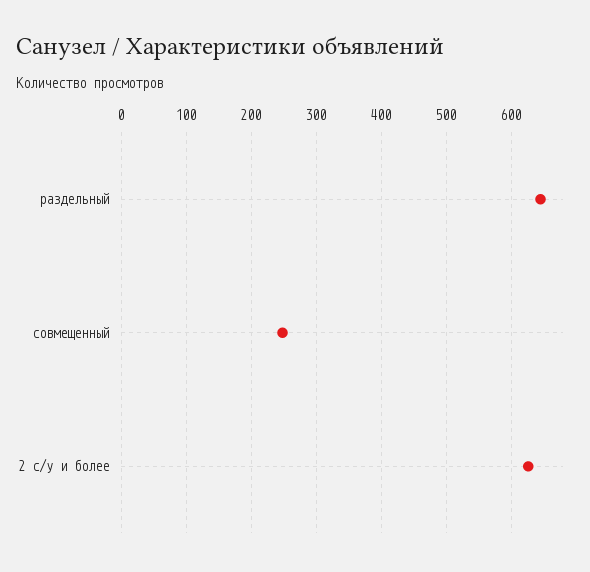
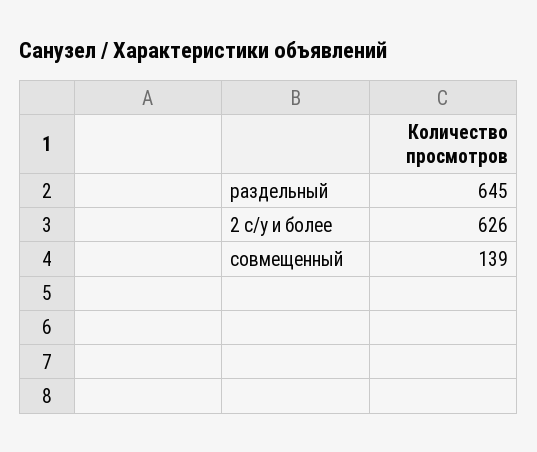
  {
    "раздельный": 645,
-   "совмещенный": 250,
+   "совмещенный": 139,
    "2 с/у и более": 626
  }

